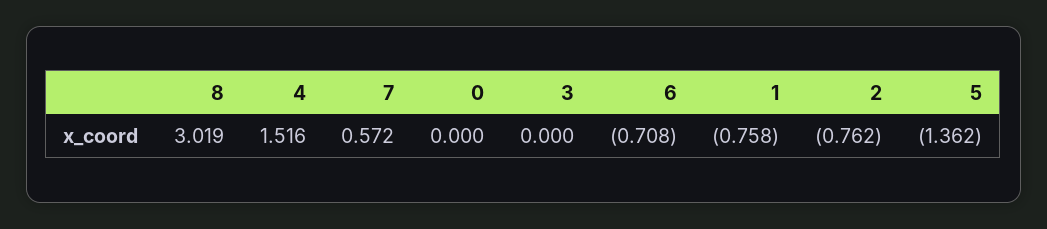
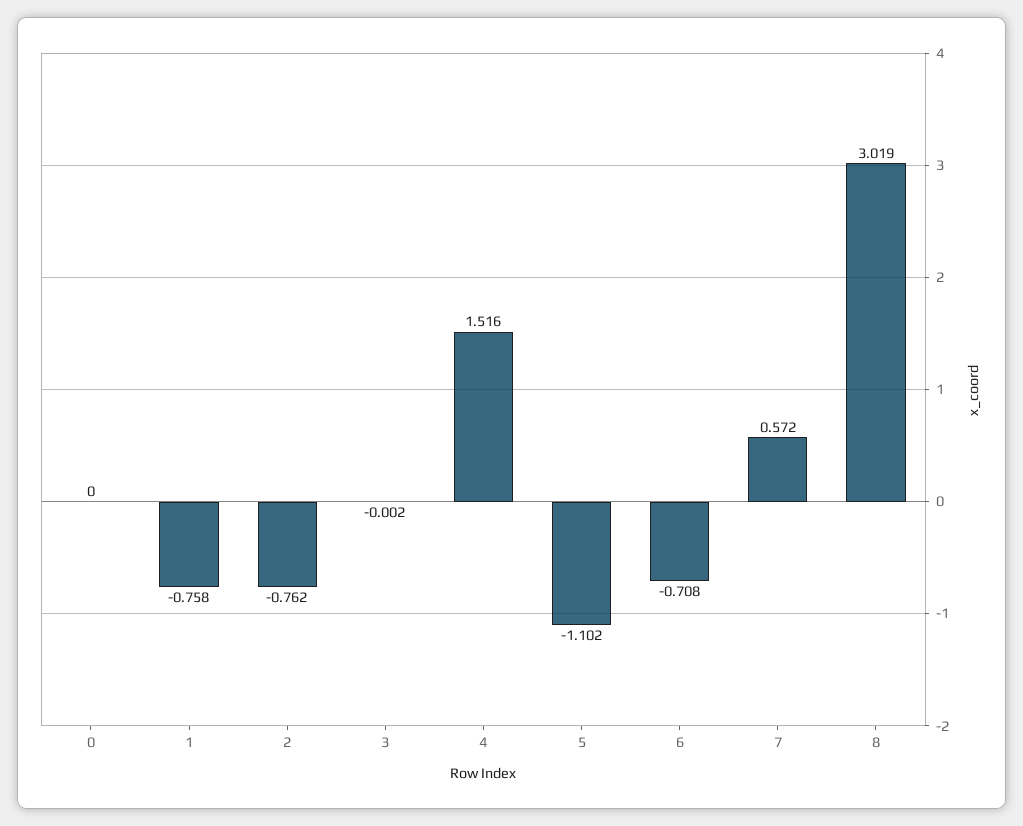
  {
    "8": 3.019,
    "4": 1.516,
    "7": 0.572,
    "0": 0,
-   "3": 0,
+   "3": -0.002,
    "6": -0.708,
    "1": -0.758,
    "2": -0.762,
-   "5": -1.362
+   "5": -1.102
  }

